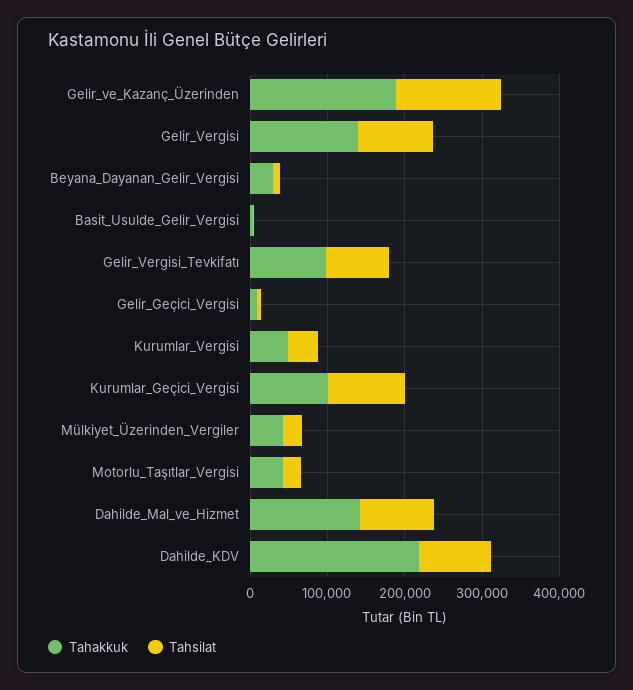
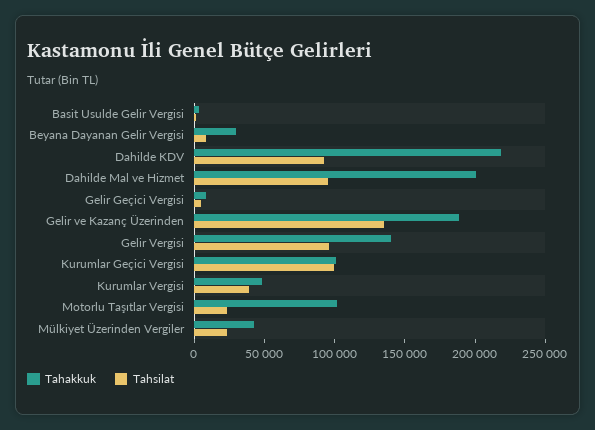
  {
    "Tahakkuk": {
      "Gelir_ve_Kazanç_Üzerinden": 190000,
      "Gelir_Vergisi": 140000,
      "Beyana_Dayanan_Gelir_Vergisi": 30000,
      "Basit_Usulde_Gelir_Vergisi": 0,
-     "Gelir_Vergisi_Tevkifatı": 100000,
      "Gelir_Geçici_Vergisi": 10000,
      "Kurumlar_Vergisi": 50000,
      "Kurumlar_Geçici_Vergisi": 100000,
      "Mülkiyet_Üzerinden_Vergiler": 40000,
-     "Motorlu_Taşıtlar_Vergisi": 40000,
+     "Motorlu_Taşıtlar_Vergisi": 100000,
-     "Dahilde_Mal_ve_Hizmet": 140000,
+     "Dahilde_Mal_ve_Hizmet": 200000,
      "Dahilde_KDV": 220000
    },
    "Tahsilat": {
      "Gelir_ve_Kazanç_Üzerinden": 140000,
      "Gelir_Vergisi": 100000,
      "Beyana_Dayanan_Gelir_Vergisi": 10000,
      "Basit_Usulde_Gelir_Vergisi": 0,
-     "Gelir_Vergisi_Tevkifatı": 80000,
      "Gelir_Geçici_Vergisi": 10000,
      "Kurumlar_Vergisi": 40000,
      "Kurumlar_Geçici_Vergisi": 100000,
      "Mülkiyet_Üzerinden_Vergiler": 20000,
      "Motorlu_Taşıtlar_Vergisi": 20000,
      "Dahilde_Mal_ve_Hizmet": 100000,
      "Dahilde_KDV": 90000
    }
  }

